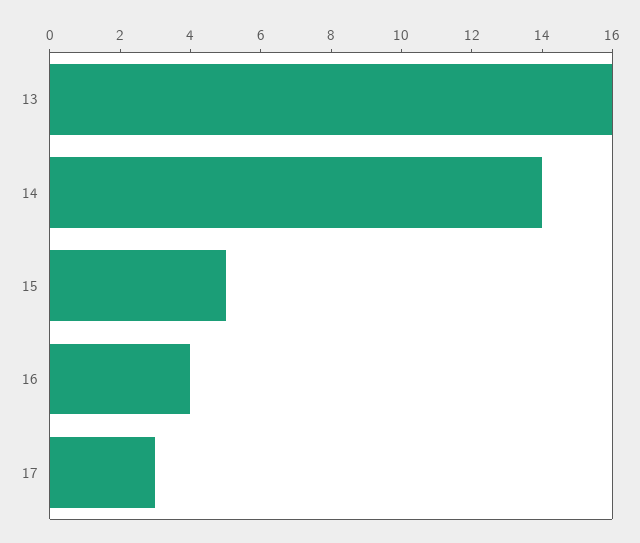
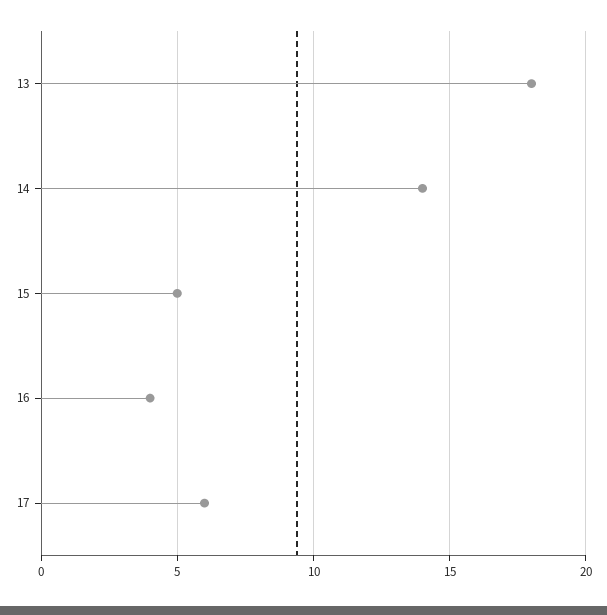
  {
-   "13": 16,
+   "13": 18,
    "14": 14,
    "15": 5,
    "16": 4,
-   "17": 3
+   "17": 6
  }

